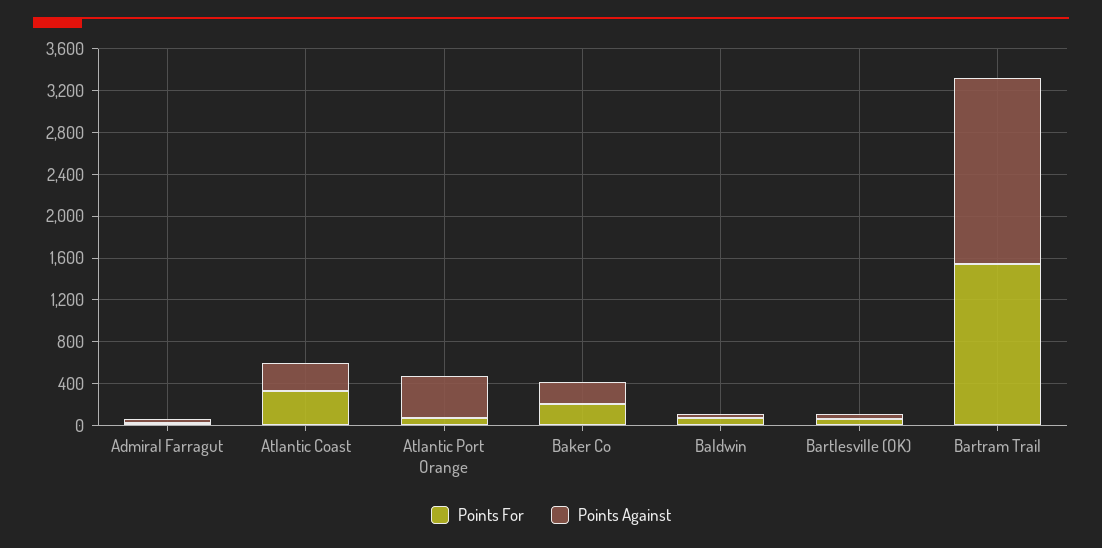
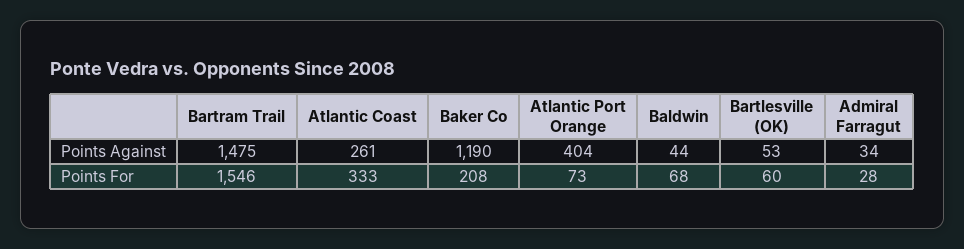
  {
    "Points For": {
      "Admiral Farragut": 28,
      "Atlantic Coast": 333,
      "Atlantic Port Orange": 73,
      "Baker Co": 208,
      "Baldwin": 68,
      "Bartlesville (OK)": 60,
      "Bartram Trail": 1546
    },
    "Points Against": {
      "Admiral Farragut": 34,
      "Atlantic Coast": 261,
      "Atlantic Port Orange": 404,
-     "Baker Co": 200,
+     "Baker Co": 1190,
      "Baldwin": 44,
      "Bartlesville (OK)": 53,
-     "Bartram Trail": 1800
+     "Bartram Trail": 1475
    }
  }

